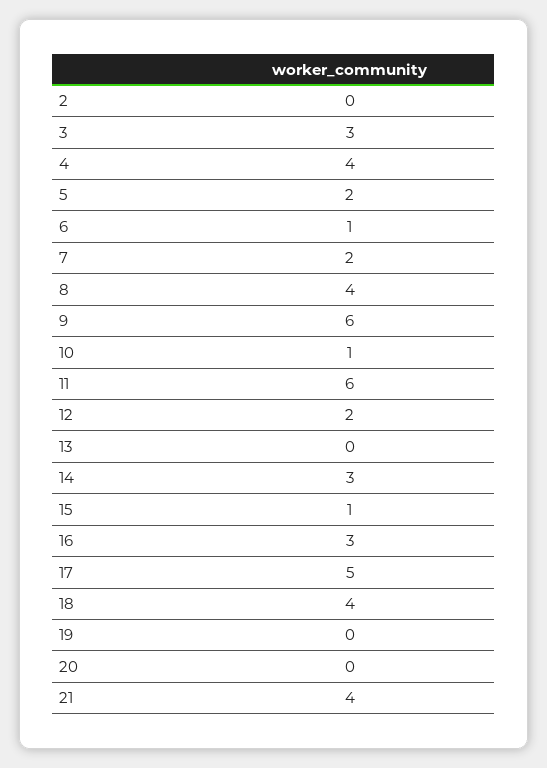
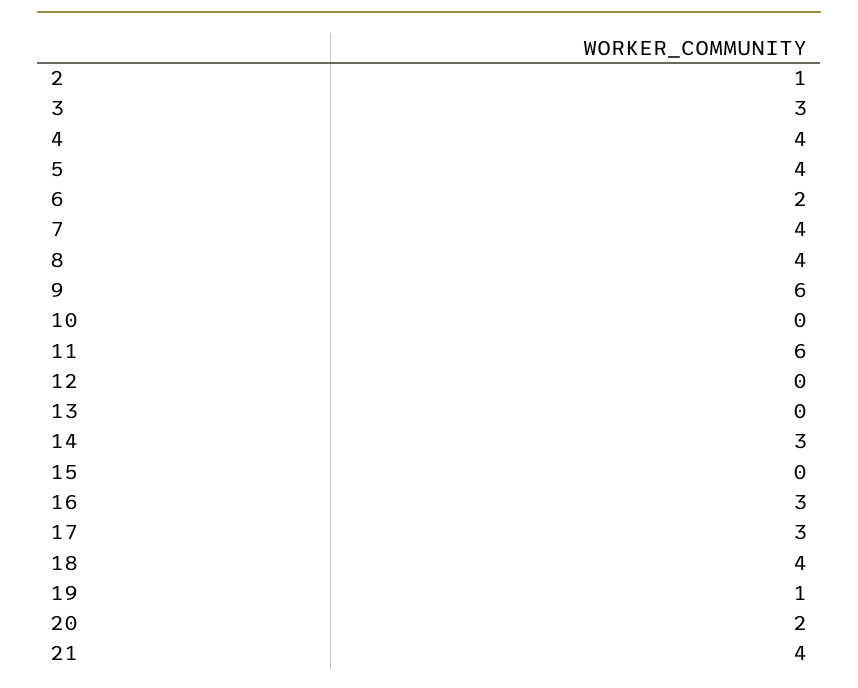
  {
-   "2": 0,
+   "2": 1,
    "3": 3,
    "4": 4,
-   "5": 2,
+   "5": 4,
-   "6": 1,
+   "6": 2,
-   "7": 2,
+   "7": 4,
    "8": 4,
    "9": 6,
-   "10": 1,
+   "10": 0,
    "11": 6,
-   "12": 2,
+   "12": 0,
    "13": 0,
    "14": 3,
-   "15": 1,
+   "15": 0,
    "16": 3,
-   "17": 5,
+   "17": 3,
    "18": 4,
-   "19": 0,
+   "19": 1,
-   "20": 0,
+   "20": 2,
    "21": 4
  }

